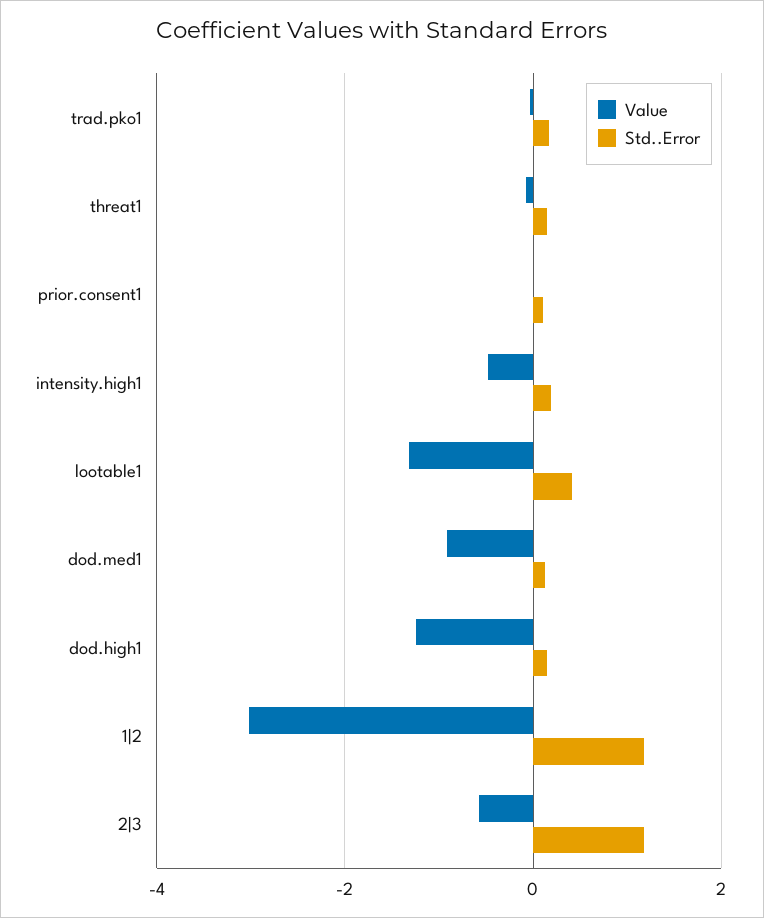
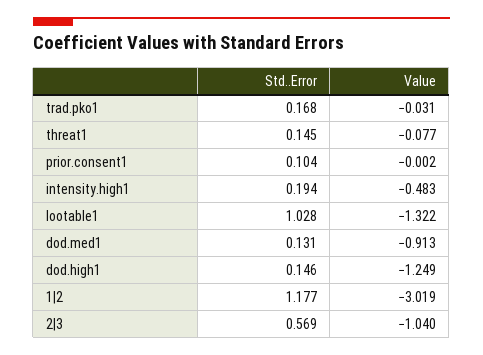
  {
    "Value": {
      "trad.pko1": -0.031,
      "threat1": -0.077,
      "prior.consent1": -0.002,
      "intensity.high1": -0.483,
      "lootable1": -1.322,
      "dod.med1": -0.913,
      "dod.high1": -1.249,
      "1|2": -3.019,
-     "2|3": -0.6
+     "2|3": -1.04
    },
    "Std..Error": {
      "trad.pko1": 0.168,
      "threat1": 0.145,
      "prior.consent1": 0.104,
      "intensity.high1": 0.194,
-     "lootable1": 0.4,
+     "lootable1": 1.028,
      "dod.med1": 0.131,
      "dod.high1": 0.146,
      "1|2": 1.177,
-     "2|3": 1.2
+     "2|3": 0.569
    }
  }

